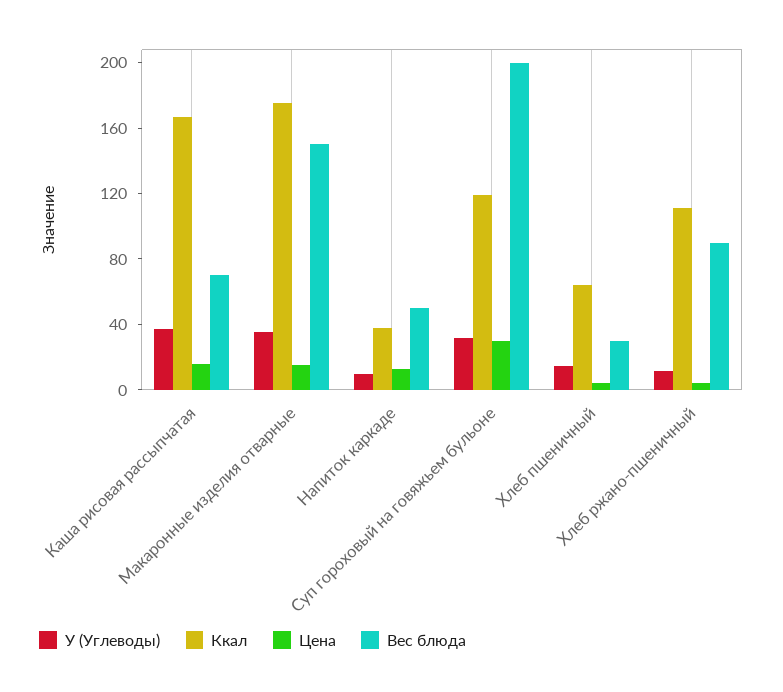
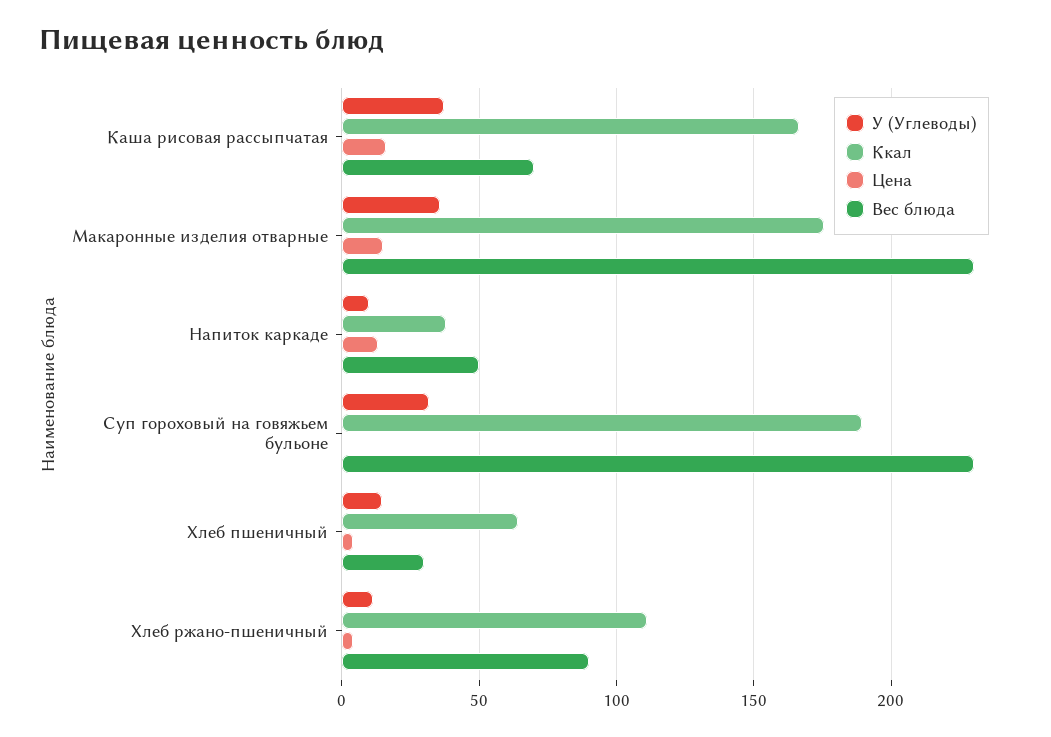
  {
    "У (Углеводы)": {
      "Каша рисовая рассыпчатая": 35,
      "Макаронные изделия отварные": 35,
      "Напиток каркаде": 10,
      "Суп гороховый на говяжьем бульоне": 30,
      "Хлеб пшеничный": 15,
      "Хлеб ржано-пшеничный": 10
    },
    "Ккал": {
      "Каша рисовая рассыпчатая": 165,
      "Макаронные изделия отварные": 175,
      "Напиток каркаде": 40,
-     "Суп гороховый на говяжьем бульоне": 120,
+     "Суп гороховый на говяжьем бульоне": 190,
      "Хлеб пшеничный": 65,
      "Хлеб ржано-пшеничный": 110
    },
    "Цена": {
      "Каша рисовая рассыпчатая": 15,
      "Макаронные изделия отварные": 15,
      "Напиток каркаде": 15,
-     "Суп гороховый на говяжьем бульоне": 30,
+     "Суп гороховый на говяжьем бульоне": 0,
      "Хлеб пшеничный": 5,
      "Хлеб ржано-пшеничный": 5
    },
    "Вес блюда": {
      "Каша рисовая рассыпчатая": 70,
-     "Макаронные изделия отварные": 150,
+     "Макаронные изделия отварные": 230,
      "Напиток каркаде": 50,
-     "Суп гороховый на говяжьем бульоне": 200,
+     "Суп гороховый на говяжьем бульоне": 230,
      "Хлеб пшеничный": 30,
      "Хлеб ржано-пшеничный": 90
    }
  }

